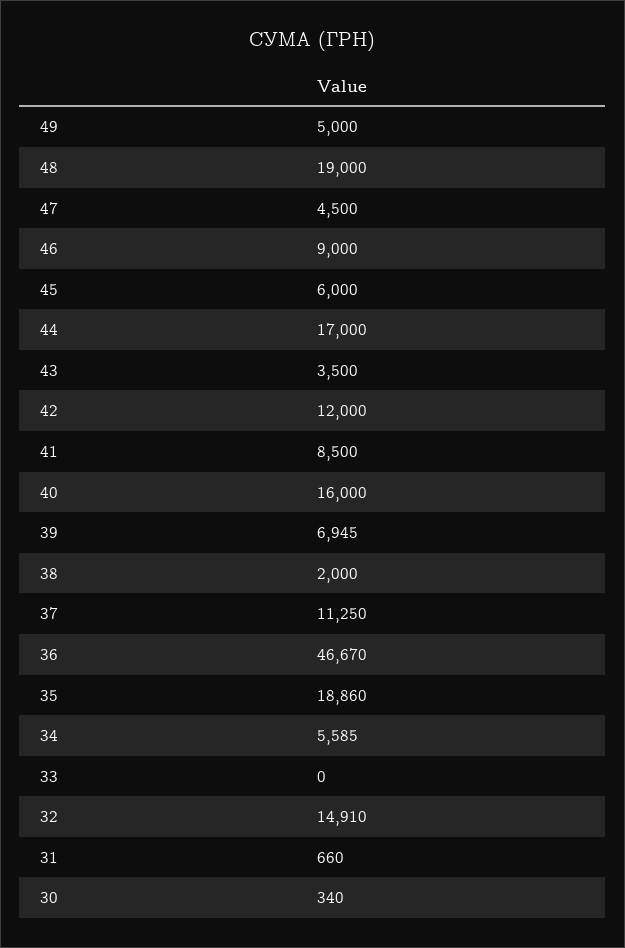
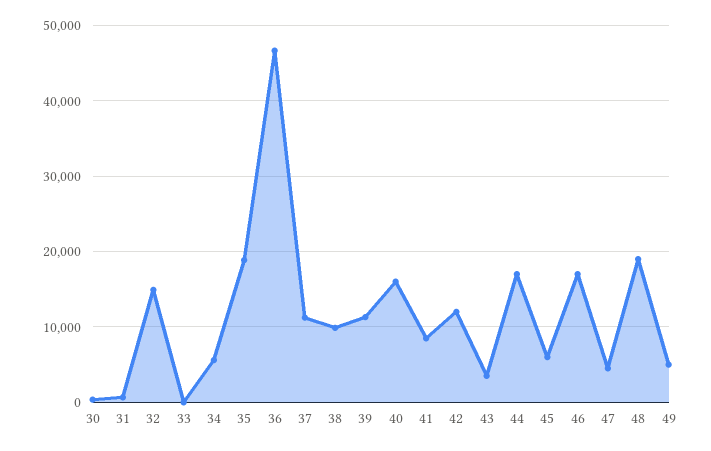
  {
    "49": 5000,
    "48": 19000,
    "47": 4500,
-   "46": 9000,
+   "46": 17000,
    "45": 6000,
    "44": 17000,
    "43": 3500,
    "42": 12000,
    "41": 8500,
    "40": 16000,
-   "39": 6945,
+   "39": 11000,
-   "38": 2000,
+   "38": 10000,
    "37": 11250,
    "36": 46670,
    "35": 18860,
    "34": 5585,
    "33": 0,
    "32": 14910,
    "31": 660,
    "30": 340
  }

